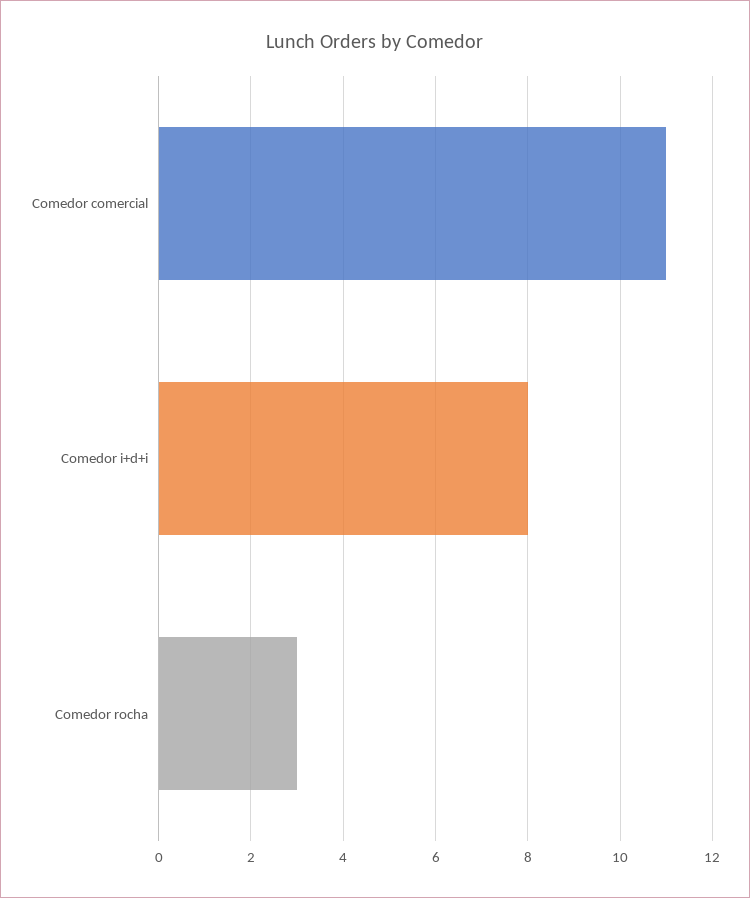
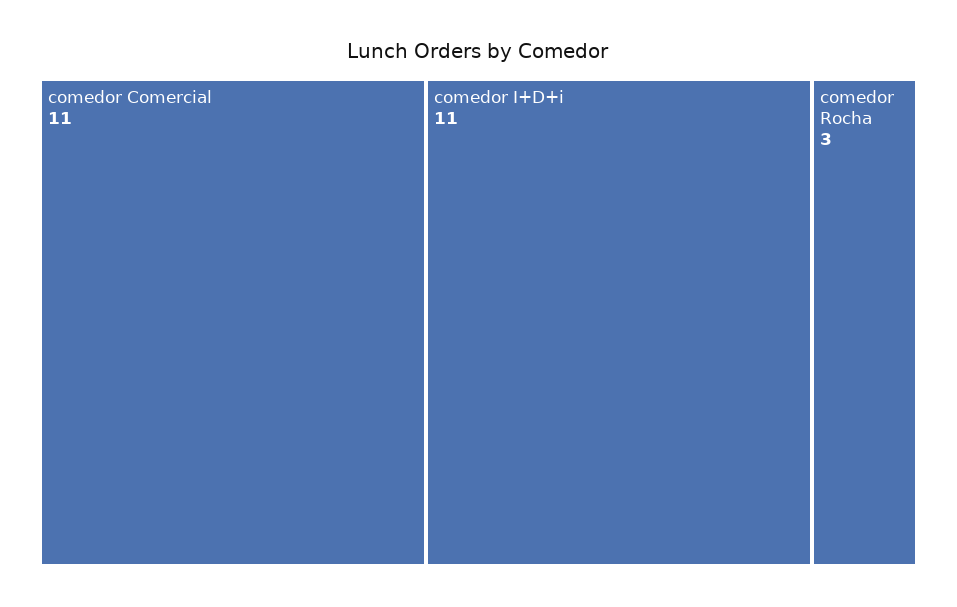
  {
    "Comedor comercial": 11,
-   "Comedor i+d+i": 8,
+   "Comedor i+d+i": 11,
    "Comedor rocha": 3
  }

